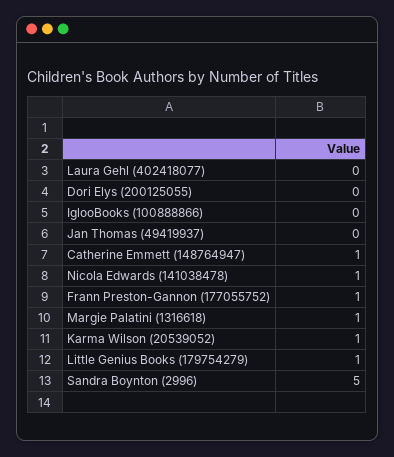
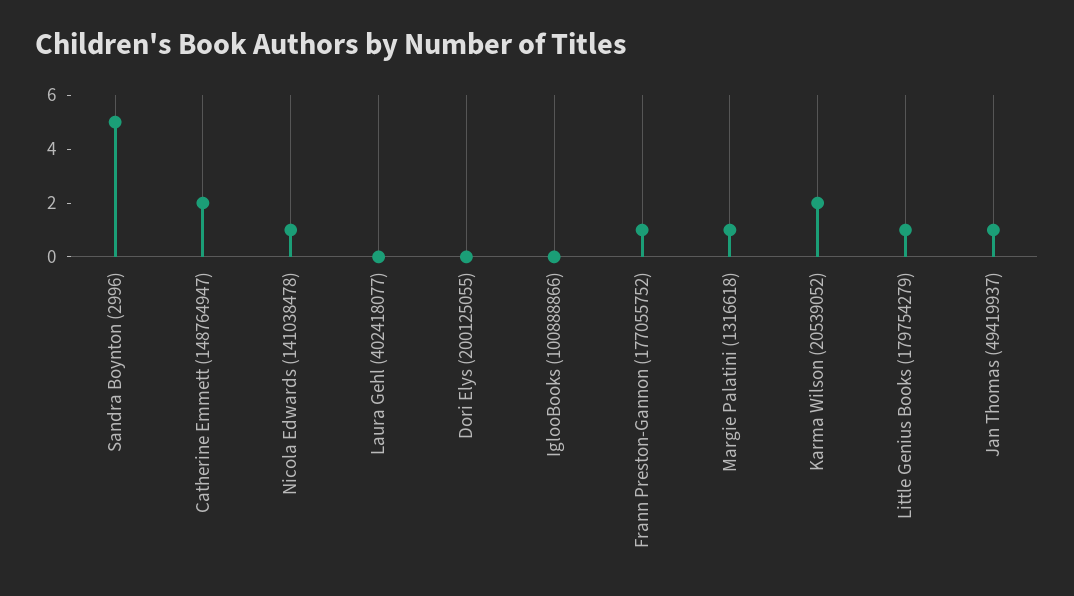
  {
    "Laura Gehl (402418077)": 0,
    "Dori Elys (200125055)": 0,
    "IglooBooks (100888866)": 0,
-   "Jan Thomas (49419937)": 0,
+   "Jan Thomas (49419937)": 1,
-   "Catherine Emmett (148764947)": 1,
+   "Catherine Emmett (148764947)": 2,
    "Nicola Edwards (141038478)": 1,
    "Frann Preston-Gannon (177055752)": 1,
    "Margie Palatini (1316618)": 1,
-   "Karma Wilson (20539052)": 1,
+   "Karma Wilson (20539052)": 2,
    "Little Genius Books (179754279)": 1,
    "Sandra Boynton (2996)": 5
  }

